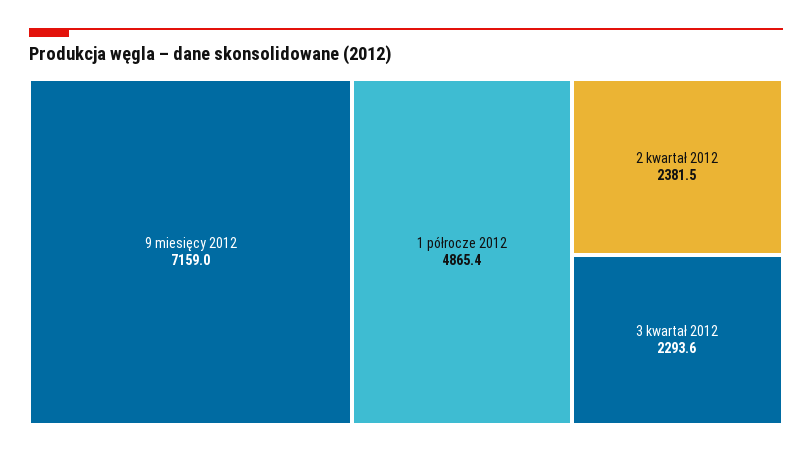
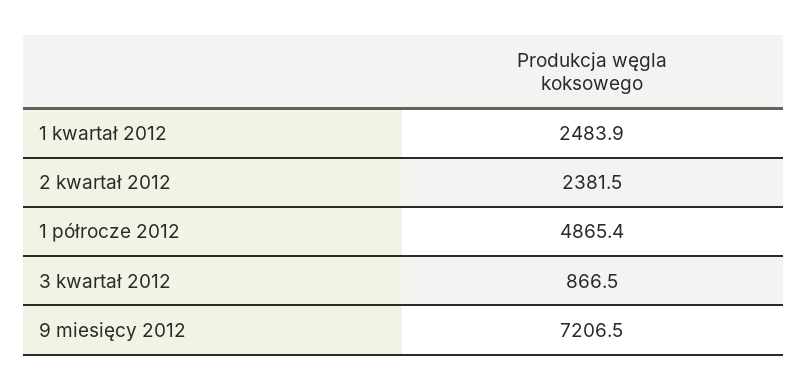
  {
-   "9 miesięcy 2012": 7159,
+   "9 miesięcy 2012": 7206.5,
    "1 półrocze 2012": 4865.4,
    "2 kwartał 2012": 2381.5,
-   "3 kwartał 2012": 2293.6
+   "3 kwartał 2012": 866.5,
+   "1 kwartał 2012": 2483.9
  }

